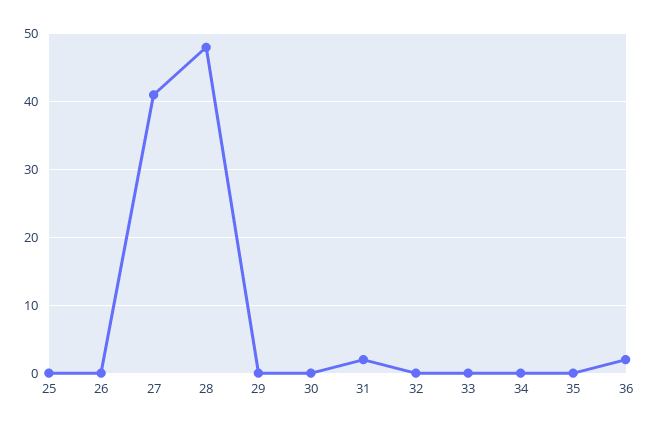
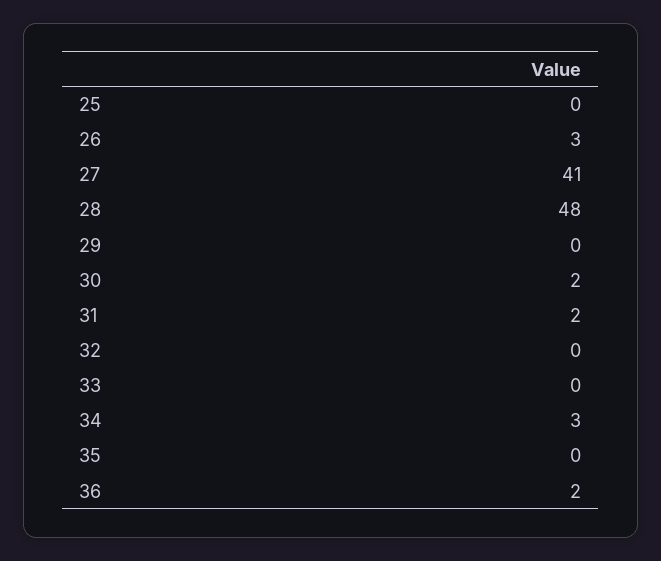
  {
    "25": 0,
-   "26": 0,
+   "26": 3,
    "27": 41,
    "28": 48,
    "29": 0,
-   "30": 0,
+   "30": 2,
    "31": 2,
    "32": 0,
    "33": 0,
-   "34": 0,
+   "34": 3,
    "35": 0,
    "36": 2
  }

